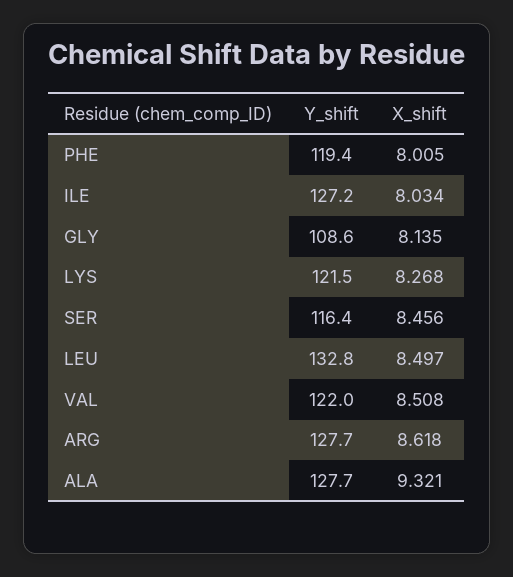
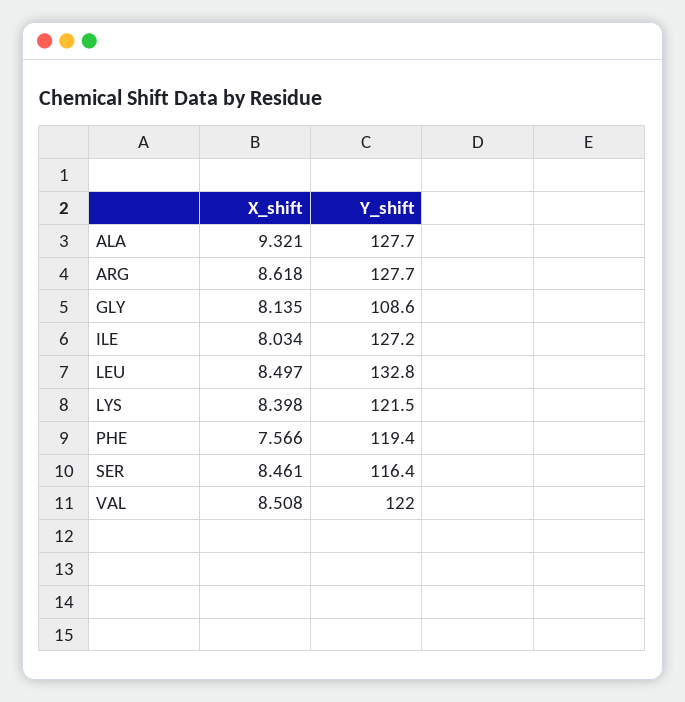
  {
    "Y_shift": {
      "PHE": 119.4,
      "ILE": 127.2,
      "GLY": 108.6,
      "LYS": 121.5,
      "SER": 116.4,
      "LEU": 132.8,
      "VAL": 122,
      "ARG": 127.7,
      "ALA": 127.7
    },
    "X_shift": {
-     "PHE": 8.005,
+     "PHE": 7.566,
      "ILE": 8.034,
      "GLY": 8.135,
-     "LYS": 8.268,
+     "LYS": 8.398,
-     "SER": 8.456,
+     "SER": 8.461,
      "LEU": 8.497,
      "VAL": 8.508,
      "ARG": 8.618,
      "ALA": 9.321
    }
  }

